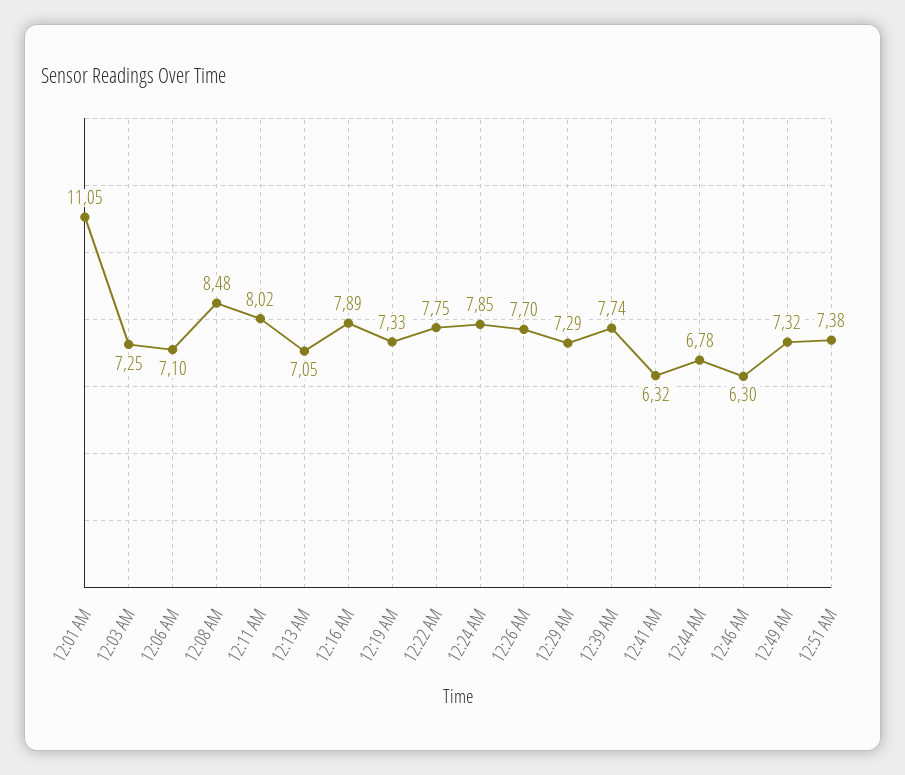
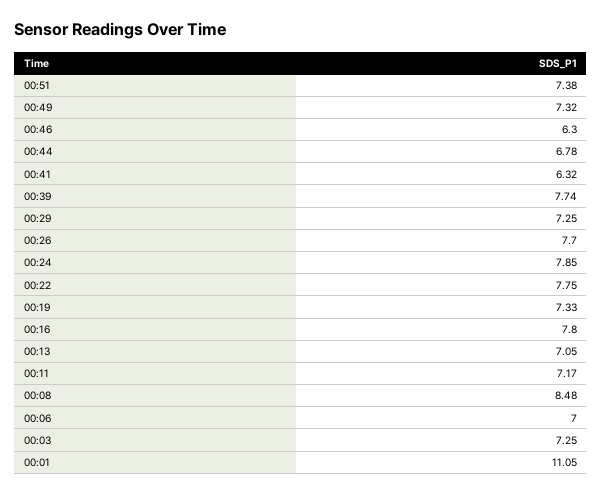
  {
    "12:01 AM": 11.05,
    "12:03 AM": 7.25,
-   "12:06 AM": 7.1,
+   "12:06 AM": 7,
    "12:08 AM": 8.48,
-   "12:11 AM": 8.02,
+   "12:11 AM": 7.17,
    "12:13 AM": 7.05,
-   "12:16 AM": 7.89,
+   "12:16 AM": 7.8,
    "12:19 AM": 7.33,
    "12:22 AM": 7.75,
    "12:24 AM": 7.85,
    "12:26 AM": 7.7,
-   "12:29 AM": 7.29,
+   "12:29 AM": 7.25,
    "12:39 AM": 7.74,
    "12:41 AM": 6.32,
    "12:44 AM": 6.78,
    "12:46 AM": 6.3,
    "12:49 AM": 7.32,
    "12:51 AM": 7.38
  }

